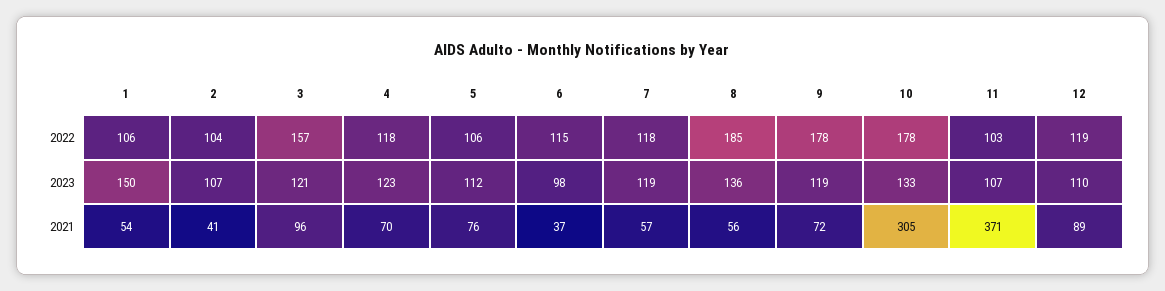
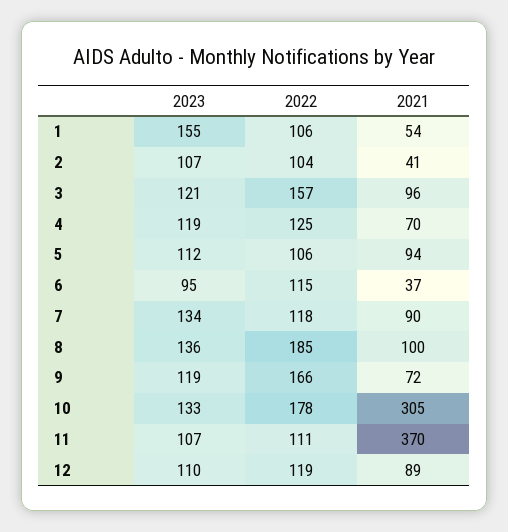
  {
    "1": {
      "2022": 106,
-     "2023": 150,
+     "2023": 155,
      "2021": 54
    },
    "2": {
      "2022": 104,
      "2023": 107,
      "2021": 41
    },
    "3": {
      "2022": 157,
      "2023": 121,
      "2021": 96
    },
    "4": {
-     "2022": 118,
+     "2022": 125,
-     "2023": 123,
+     "2023": 119,
      "2021": 70
    },
    "5": {
      "2022": 106,
      "2023": 112,
-     "2021": 76
+     "2021": 94
    },
    "6": {
      "2022": 115,
-     "2023": 98,
+     "2023": 95,
      "2021": 37
    },
    "7": {
      "2022": 118,
-     "2023": 119,
+     "2023": 134,
-     "2021": 57
+     "2021": 90
    },
    "8": {
      "2022": 185,
      "2023": 136,
-     "2021": 56
+     "2021": 100
    },
    "9": {
-     "2022": 178,
+     "2022": 166,
      "2023": 119,
      "2021": 72
    },
    "10": {
      "2022": 178,
      "2023": 133,
      "2021": 305
    },
    "11": {
-     "2022": 103,
+     "2022": 111,
      "2023": 107,
-     "2021": 371
+     "2021": 370
    },
    "12": {
      "2022": 119,
      "2023": 110,
      "2021": 89
    }
  }

